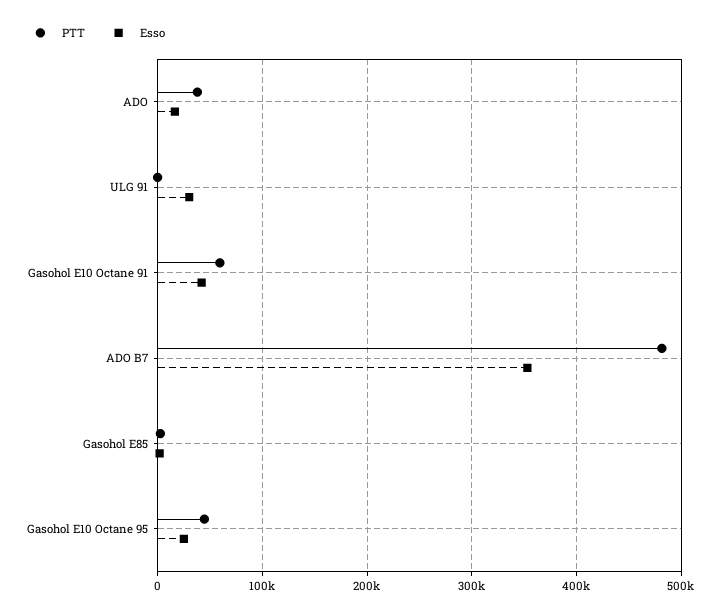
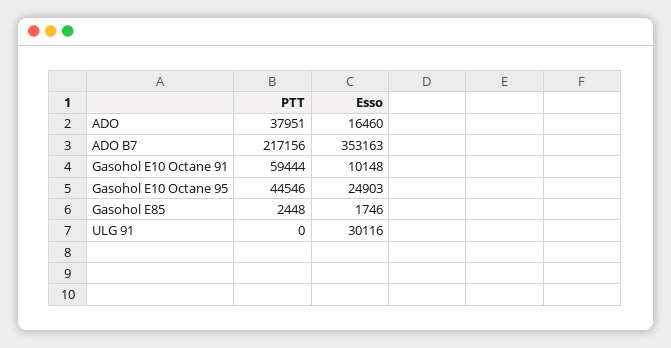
  {
    "PTT": {
      "ADO": 37951,
      "ULG 91": 0,
      "Gasohol E10 Octane 91": 59444,
-     "ADO B7": 480000,
+     "ADO B7": 217156,
      "Gasohol E85": 2448,
      "Gasohol E10 Octane 95": 44546
    },
    "Esso": {
      "ADO": 16460,
      "ULG 91": 30116,
-     "Gasohol E10 Octane 91": 40000,
+     "Gasohol E10 Octane 91": 10148,
      "ADO B7": 353163,
      "Gasohol E85": 1746,
      "Gasohol E10 Octane 95": 24903
    }
  }

